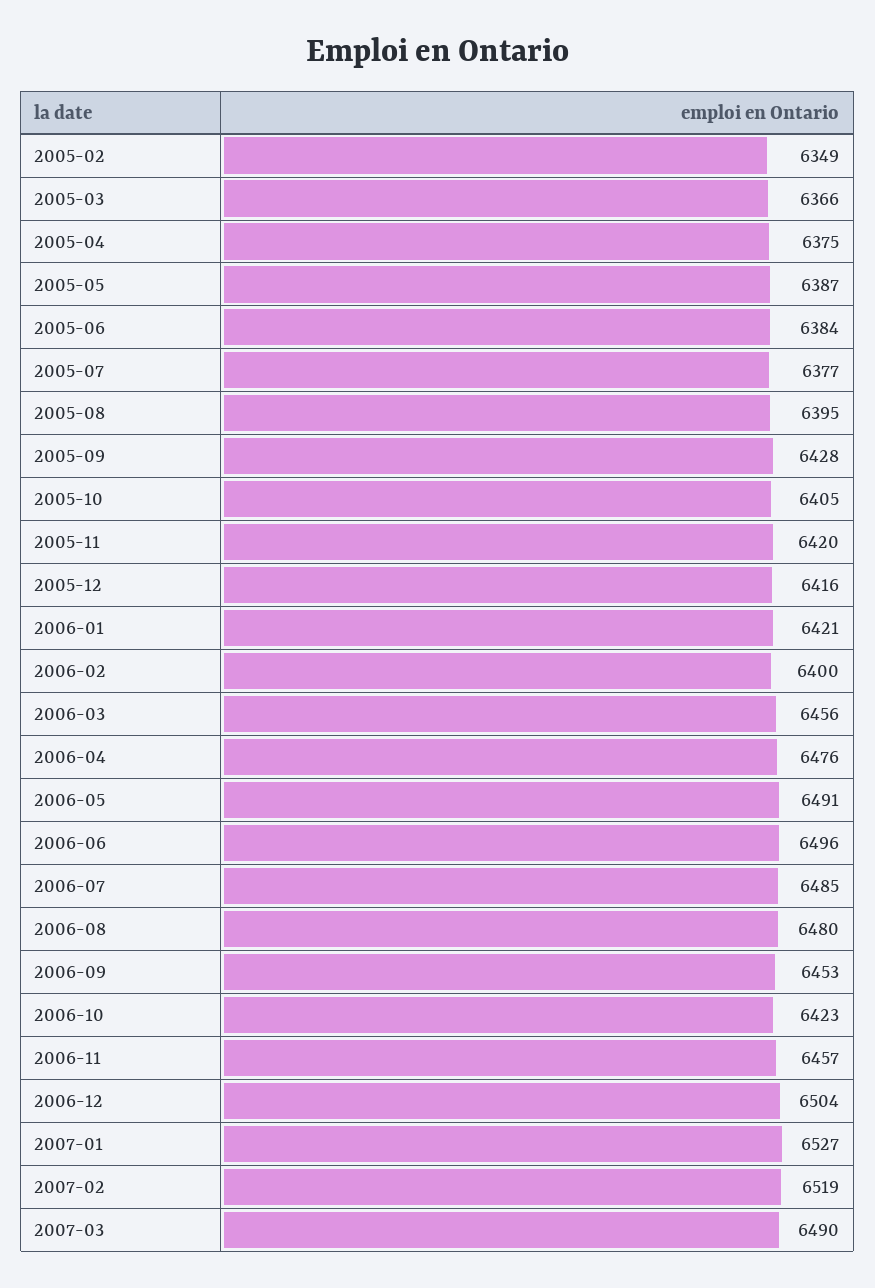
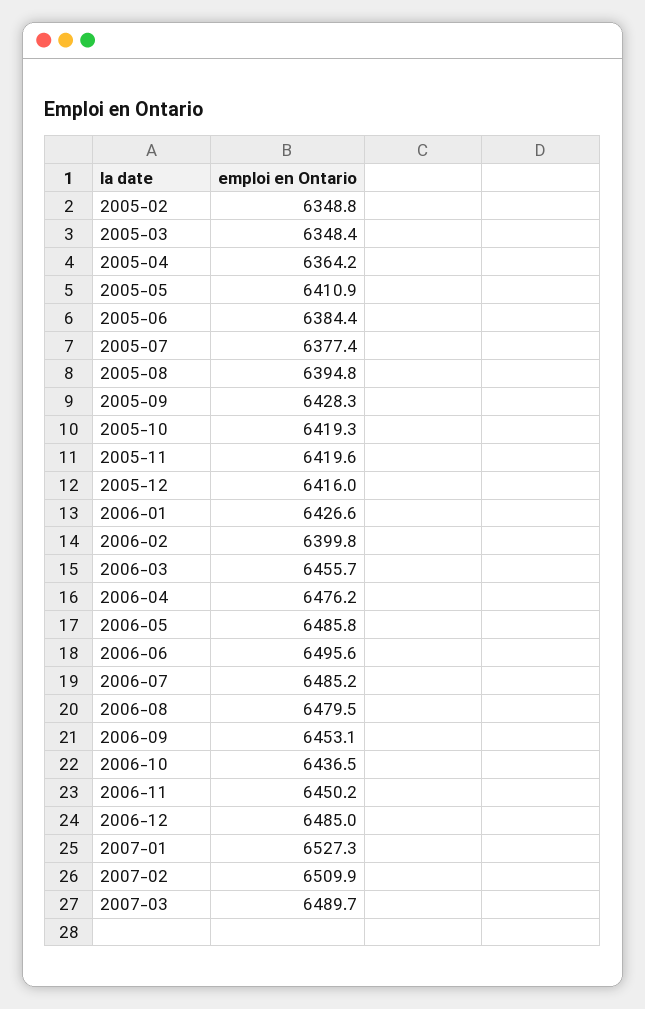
  {
    "2005-02": 6348.8,
-   "2005-03": 6366,
+   "2005-03": 6348.4,
-   "2005-04": 6375,
+   "2005-04": 6364.2,
-   "2005-05": 6387,
+   "2005-05": 6410.9,
    "2005-06": 6384.4,
    "2005-07": 6377.4,
    "2005-08": 6394.8,
    "2005-09": 6428.3,
-   "2005-10": 6405,
+   "2005-10": 6419.3,
    "2005-11": 6419.6,
    "2005-12": 6416,
-   "2006-01": 6421,
+   "2006-01": 6426.6,
    "2006-02": 6399.8,
    "2006-03": 6455.7,
    "2006-04": 6476.2,
-   "2006-05": 6491,
+   "2006-05": 6485.8,
    "2006-06": 6495.6,
    "2006-07": 6485.2,
    "2006-08": 6479.5,
    "2006-09": 6453.1,
-   "2006-10": 6423,
+   "2006-10": 6436.5,
-   "2006-11": 6457,
+   "2006-11": 6450.2,
-   "2006-12": 6504,
+   "2006-12": 6485,
    "2007-01": 6527.3,
-   "2007-02": 6519,
+   "2007-02": 6509.9,
    "2007-03": 6489.7
  }

